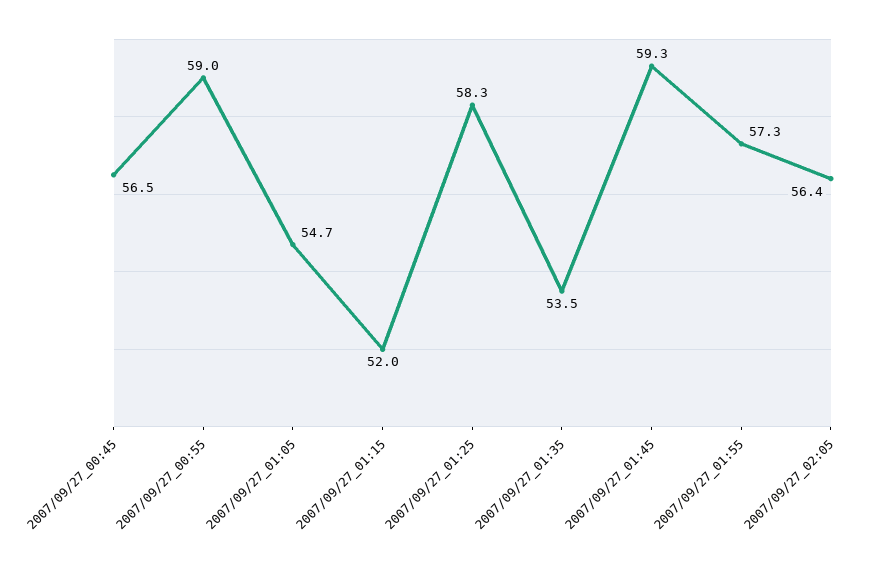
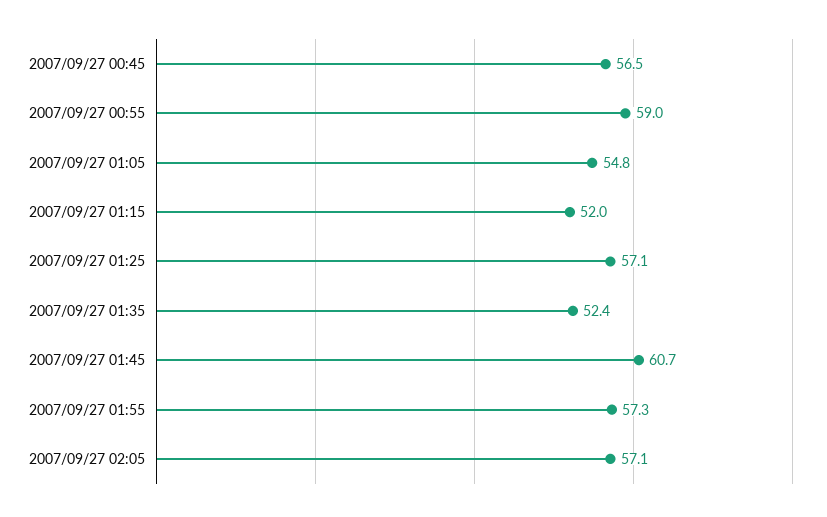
  {
    "2007/09/27_00:45": 56.5,
    "2007/09/27_00:55": 59,
-   "2007/09/27_01:05": 54.7,
+   "2007/09/27_01:05": 54.8,
    "2007/09/27_01:15": 52,
-   "2007/09/27_01:25": 58.3,
+   "2007/09/27_01:25": 57.1,
-   "2007/09/27_01:35": 53.5,
+   "2007/09/27_01:35": 52.4,
-   "2007/09/27_01:45": 59.3,
+   "2007/09/27_01:45": 60.7,
    "2007/09/27_01:55": 57.3,
-   "2007/09/27_02:05": 56.4
+   "2007/09/27_02:05": 57.1
  }

